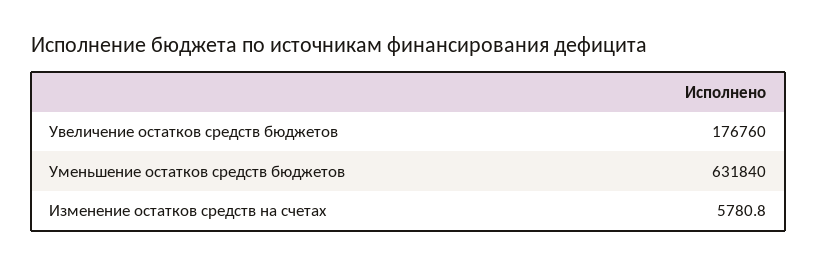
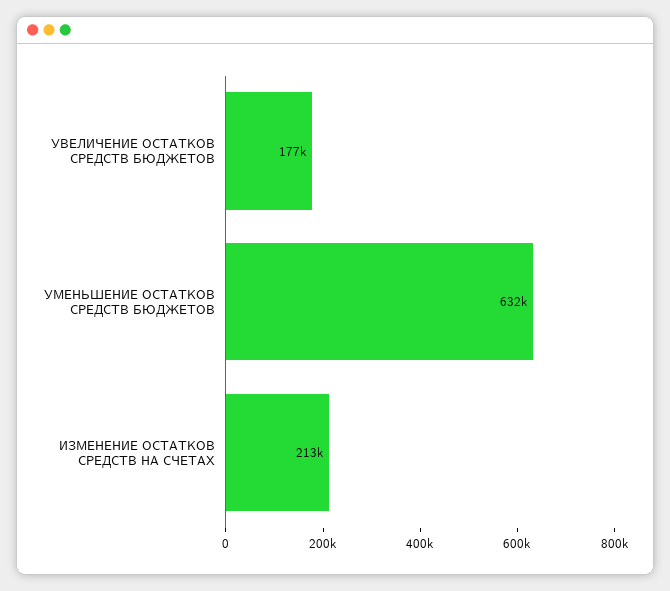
  {
    "Увеличение остатков средств бюджетов": 176760,
    "Уменьшение остатков средств бюджетов": 631840,
-   "Изменение остатков средств на счетах": 5780.8
+   "Изменение остатков средств на счетах": 213000
  }

